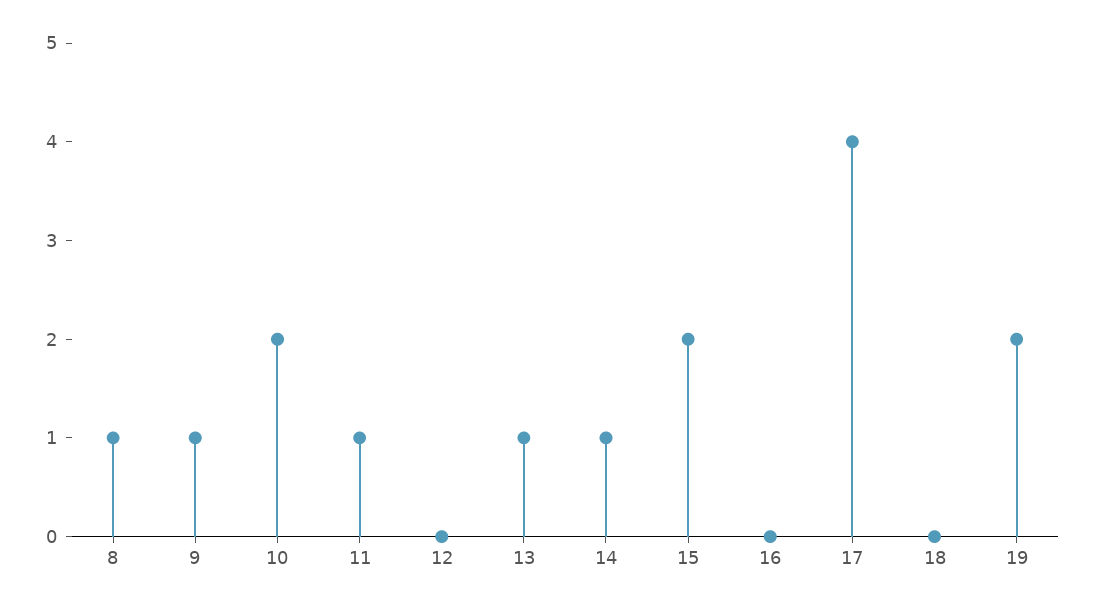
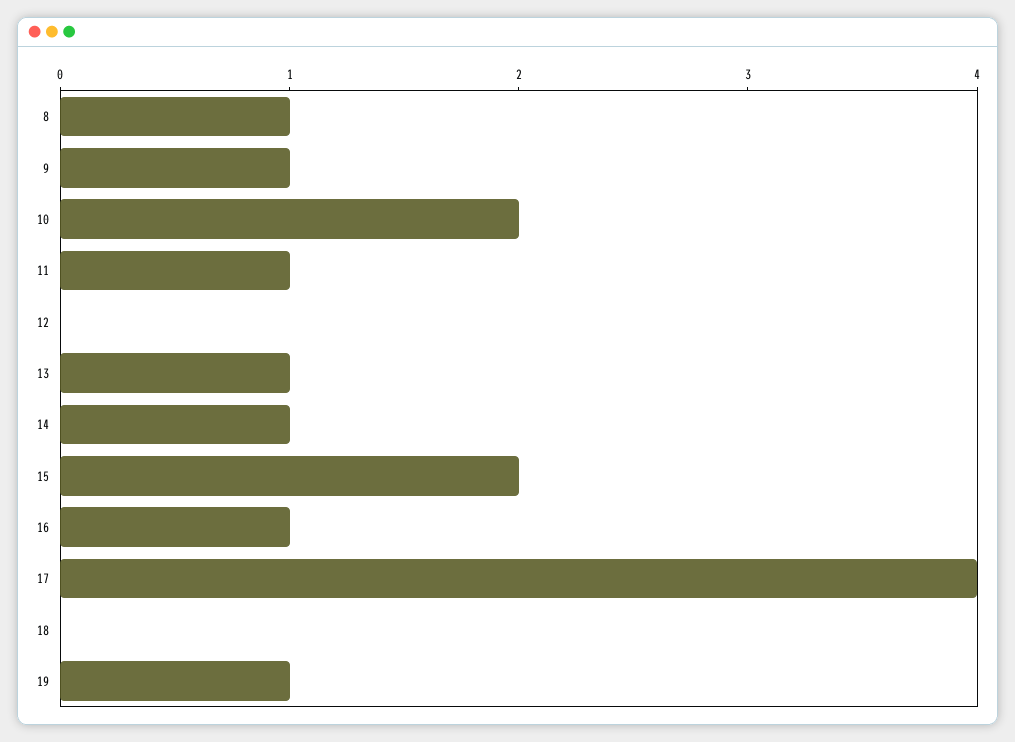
  {
    "8": 1,
    "9": 1,
    "10": 2,
    "11": 1,
    "12": 0,
    "13": 1,
    "14": 1,
    "15": 2,
-   "16": 0,
+   "16": 1,
    "17": 4,
    "18": 0,
-   "19": 2
+   "19": 1
  }

